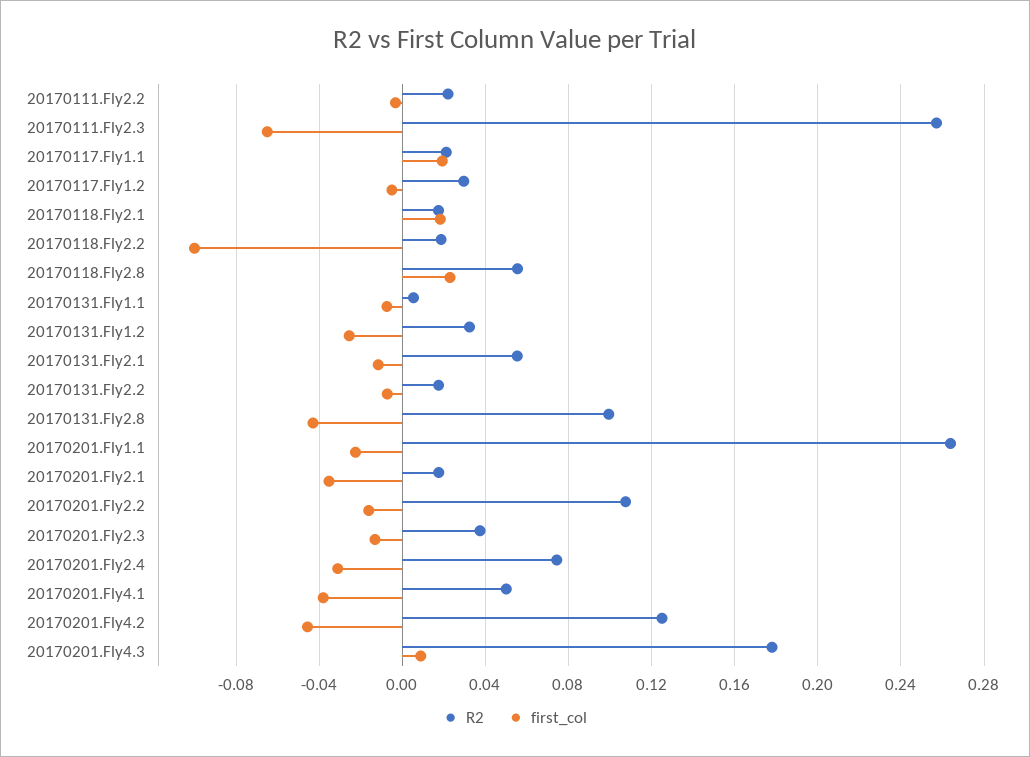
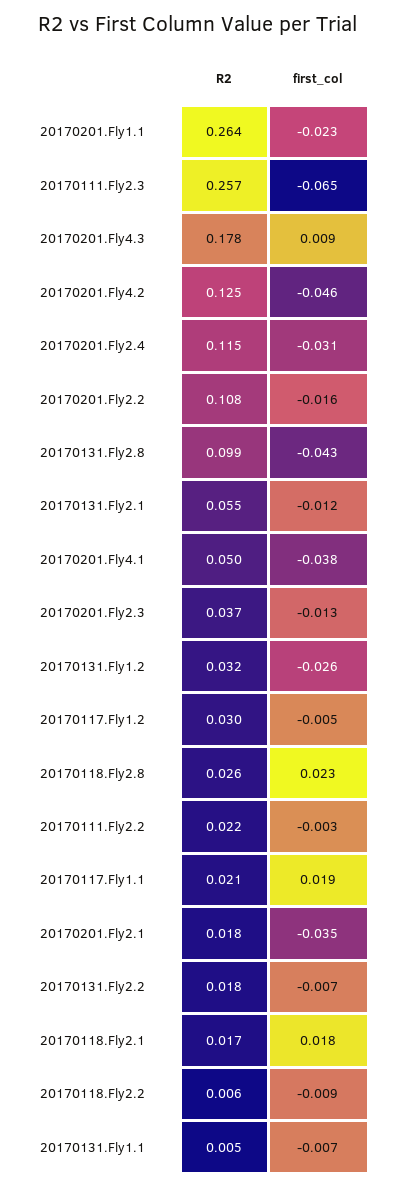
  {
    "R2": {
      "20170111.Fly2.2": 0.022,
      "20170111.Fly2.3": 0.257,
      "20170117.Fly1.1": 0.021,
      "20170117.Fly1.2": 0.03,
      "20170118.Fly2.1": 0.017,
-     "20170118.Fly2.2": 0.02,
+     "20170118.Fly2.2": 0.006,
-     "20170118.Fly2.8": 0.055,
+     "20170118.Fly2.8": 0.026,
      "20170131.Fly1.1": 0.005,
      "20170131.Fly1.2": 0.032,
      "20170131.Fly2.1": 0.055,
      "20170131.Fly2.2": 0.018,
      "20170131.Fly2.8": 0.099,
      "20170201.Fly1.1": 0.264,
      "20170201.Fly2.1": 0.018,
      "20170201.Fly2.2": 0.108,
      "20170201.Fly2.3": 0.037,
-     "20170201.Fly2.4": 0.075,
+     "20170201.Fly2.4": 0.115,
      "20170201.Fly4.1": 0.05,
      "20170201.Fly4.2": 0.125,
      "20170201.Fly4.3": 0.178
    },
    "first_col": {
      "20170111.Fly2.2": -0.003,
      "20170111.Fly2.3": -0.065,
      "20170117.Fly1.1": 0.019,
      "20170117.Fly1.2": -0.005,
      "20170118.Fly2.1": 0.018,
-     "20170118.Fly2.2": -0.1,
+     "20170118.Fly2.2": -0.009,
      "20170118.Fly2.8": 0.023,
      "20170131.Fly1.1": -0.007,
      "20170131.Fly1.2": -0.026,
      "20170131.Fly2.1": -0.012,
      "20170131.Fly2.2": -0.007,
      "20170131.Fly2.8": -0.043,
      "20170201.Fly1.1": -0.023,
      "20170201.Fly2.1": -0.035,
      "20170201.Fly2.2": -0.016,
      "20170201.Fly2.3": -0.013,
      "20170201.Fly2.4": -0.031,
      "20170201.Fly4.1": -0.038,
      "20170201.Fly4.2": -0.046,
      "20170201.Fly4.3": 0.009
    }
  }

